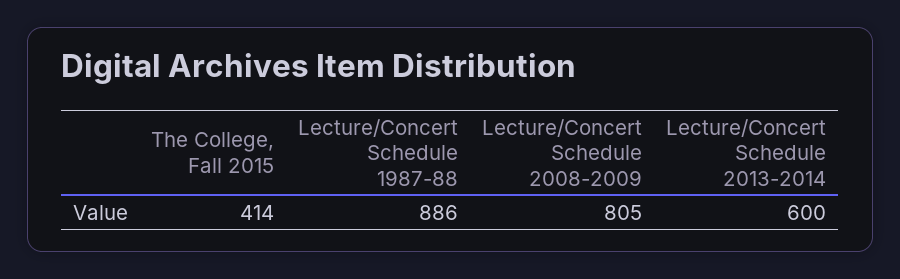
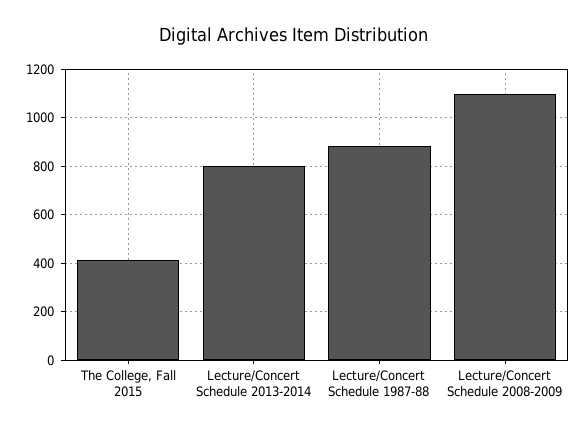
  {
    "The College, Fall 2015": 414,
    "Lecture/Concert Schedule 1987-88": 886,
-   "Lecture/Concert Schedule 2008-2009": 805,
+   "Lecture/Concert Schedule 2008-2009": 1100,
-   "Lecture/Concert Schedule 2013-2014": 600
+   "Lecture/Concert Schedule 2013-2014": 800
  }

